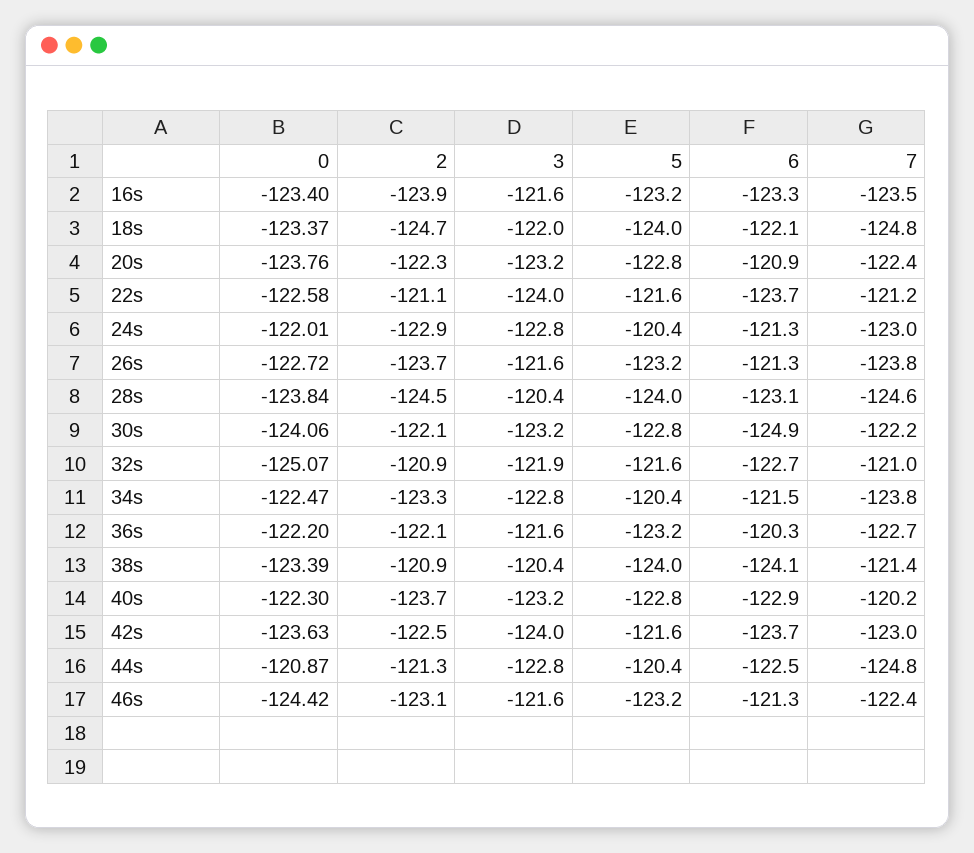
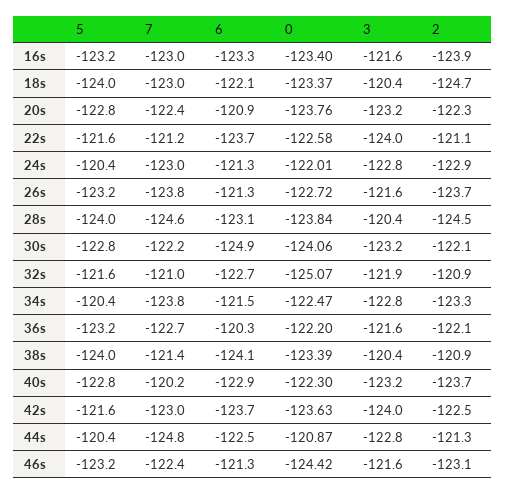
  {
    "0": {
      "16s": -123.4,
      "18s": -123.37,
      "20s": -123.76,
      "22s": -122.58,
      "24s": -122.01,
      "26s": -122.72,
      "28s": -123.84,
      "30s": -124.06,
      "32s": -125.07,
      "34s": -122.47,
      "36s": -122.2,
      "38s": -123.39,
      "40s": -122.3,
      "42s": -123.63,
      "44s": -120.87,
      "46s": -124.42
    },
    "2": {
      "16s": -123.9,
      "18s": -124.7,
      "20s": -122.3,
      "22s": -121.1,
      "24s": -122.9,
      "26s": -123.7,
      "28s": -124.5,
      "30s": -122.1,
      "32s": -120.9,
      "34s": -123.3,
      "36s": -122.1,
      "38s": -120.9,
      "40s": -123.7,
      "42s": -122.5,
      "44s": -121.3,
      "46s": -123.1
    },
    "3": {
      "16s": -121.6,
-     "18s": -122,
+     "18s": -120.4,
      "20s": -123.2,
      "22s": -124,
      "24s": -122.8,
      "26s": -121.6,
      "28s": -120.4,
      "30s": -123.2,
      "32s": -121.9,
      "34s": -122.8,
      "36s": -121.6,
      "38s": -120.4,
      "40s": -123.2,
      "42s": -124,
      "44s": -122.8,
      "46s": -121.6
    },
    "5": {
      "16s": -123.2,
      "18s": -124,
      "20s": -122.8,
      "22s": -121.6,
      "24s": -120.4,
      "26s": -123.2,
      "28s": -124,
      "30s": -122.8,
      "32s": -121.6,
      "34s": -120.4,
      "36s": -123.2,
      "38s": -124,
      "40s": -122.8,
      "42s": -121.6,
      "44s": -120.4,
      "46s": -123.2
    },
    "6": {
      "16s": -123.3,
      "18s": -122.1,
      "20s": -120.9,
      "22s": -123.7,
      "24s": -121.3,
      "26s": -121.3,
      "28s": -123.1,
      "30s": -124.9,
      "32s": -122.7,
      "34s": -121.5,
      "36s": -120.3,
      "38s": -124.1,
      "40s": -122.9,
      "42s": -123.7,
      "44s": -122.5,
      "46s": -121.3
    },
    "7": {
-     "16s": -123.5,
+     "16s": -123,
-     "18s": -124.8,
+     "18s": -123,
      "20s": -122.4,
      "22s": -121.2,
      "24s": -123,
      "26s": -123.8,
      "28s": -124.6,
      "30s": -122.2,
      "32s": -121,
      "34s": -123.8,
      "36s": -122.7,
      "38s": -121.4,
      "40s": -120.2,
      "42s": -123,
      "44s": -124.8,
      "46s": -122.4
    }
  }

